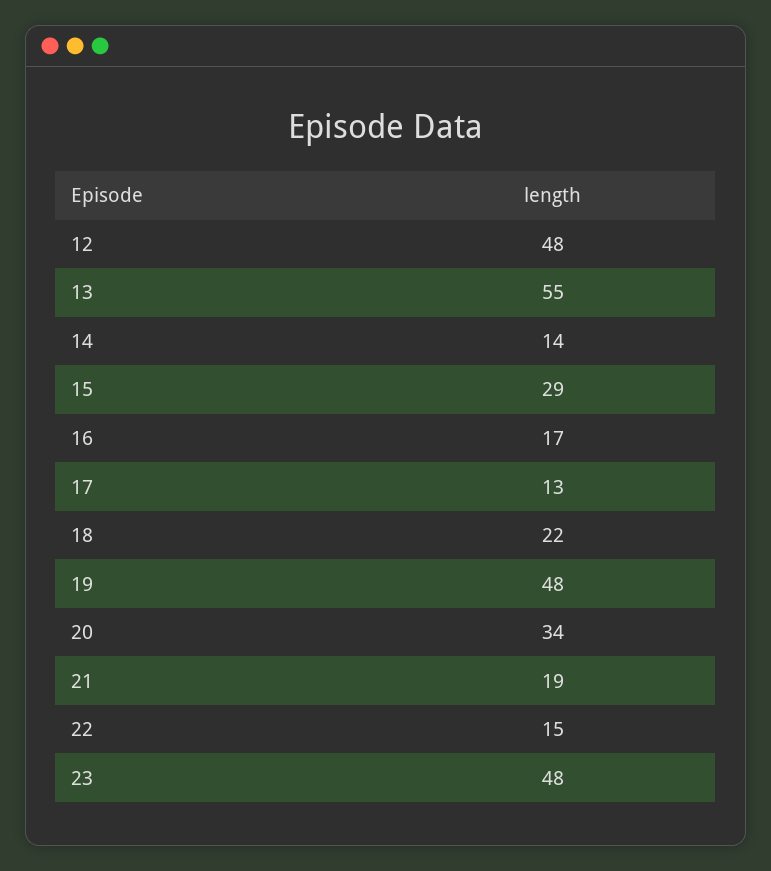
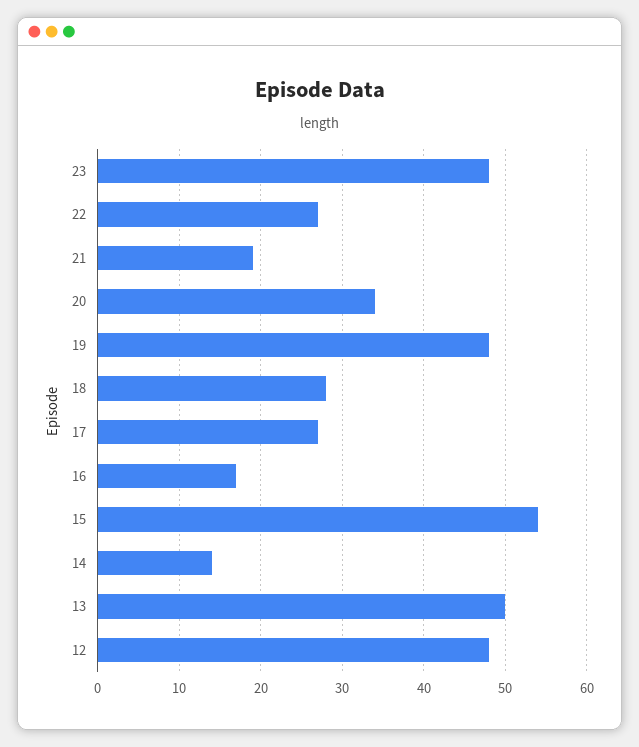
  {
    "12": 48,
-   "13": 55,
+   "13": 50,
    "14": 14,
-   "15": 29,
+   "15": 54,
    "16": 17,
-   "17": 13,
+   "17": 27,
-   "18": 22,
+   "18": 28,
    "19": 48,
    "20": 34,
    "21": 19,
-   "22": 15,
+   "22": 27,
    "23": 48
  }

